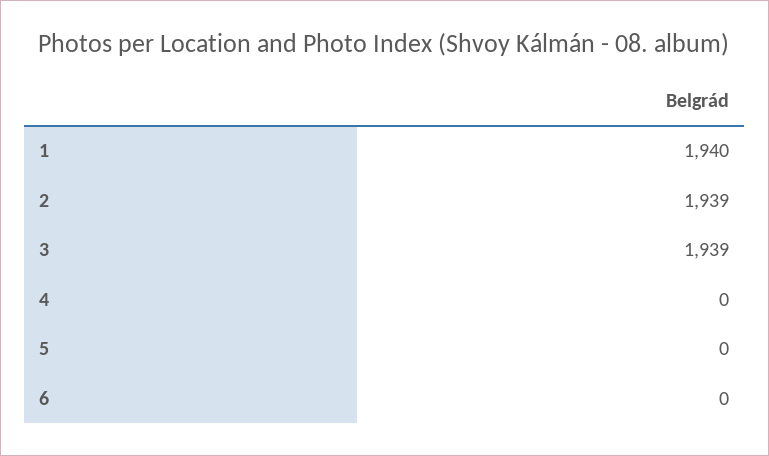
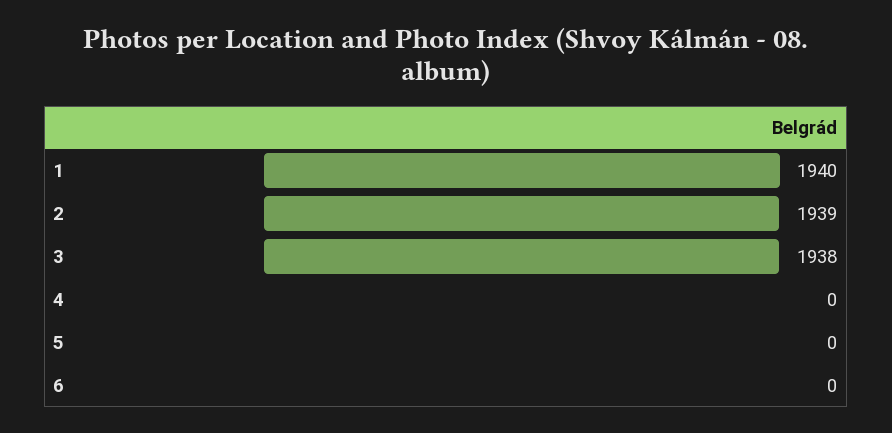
  {
    "1": 1940,
    "2": 1939,
-   "3": 1939,
+   "3": 1938,
    "4": 0,
    "5": 0,
    "6": 0
  }

